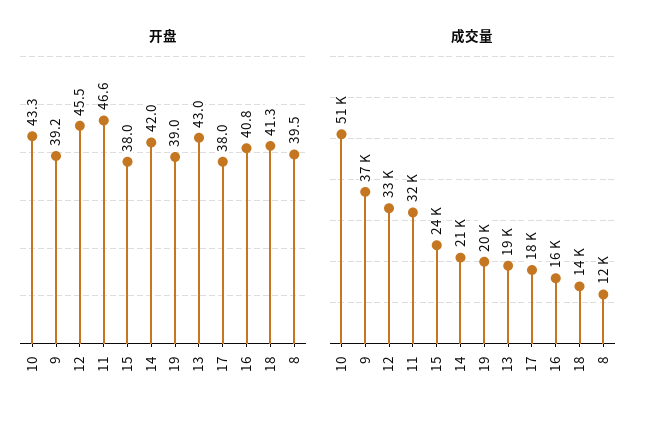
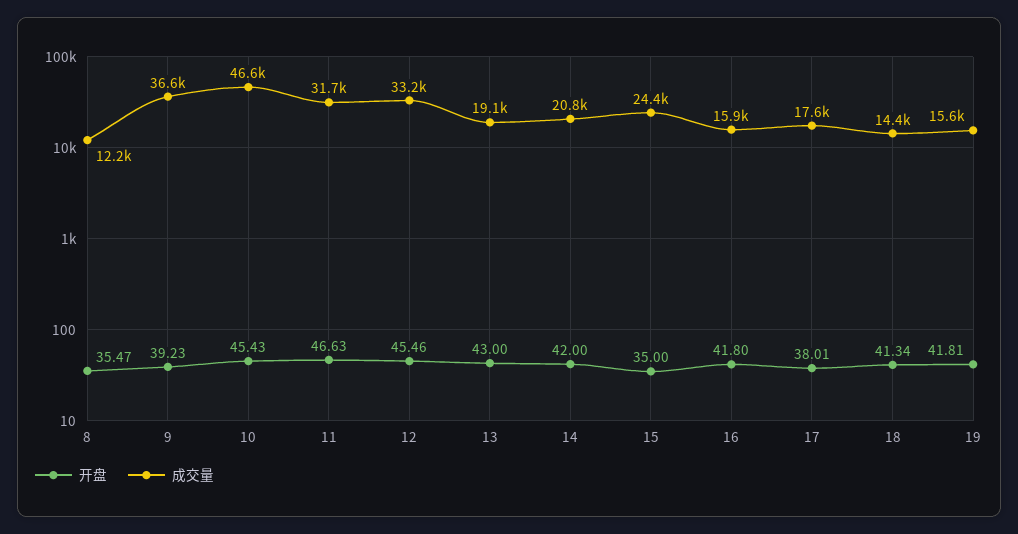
  {
    "开盘": {
-     "10": 43.3,
+     "10": 45.43,
      "9": 39.23,
      "12": 45.46,
      "11": 46.63,
-     "15": 38,
+     "15": 35,
      "14": 42,
-     "19": 39,
+     "19": 41.81,
      "13": 43,
      "17": 38.01,
-     "16": 40.8,
+     "16": 41.8,
      "18": 41.34,
-     "8": 39.5
+     "8": 35.47
    },
    "成交量": {
-     "10": 51000,
+     "10": 46600,
      "9": 36600,
      "12": 33200,
      "11": 31700,
      "15": 24400,
      "14": 20800,
-     "19": 20000,
+     "19": 15600,
      "13": 19100,
      "17": 17600,
      "16": 15900,
      "18": 14400,
      "8": 12200
    }
  }

